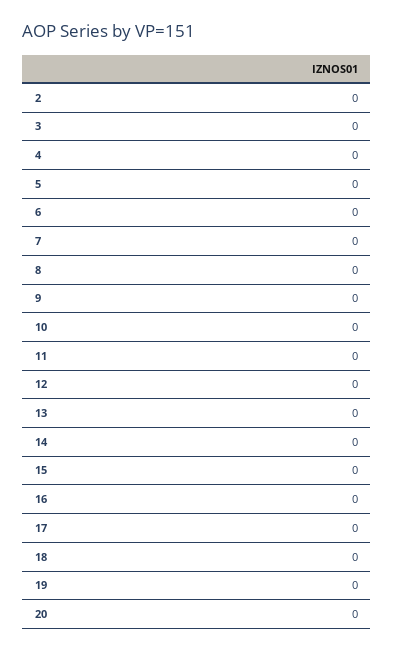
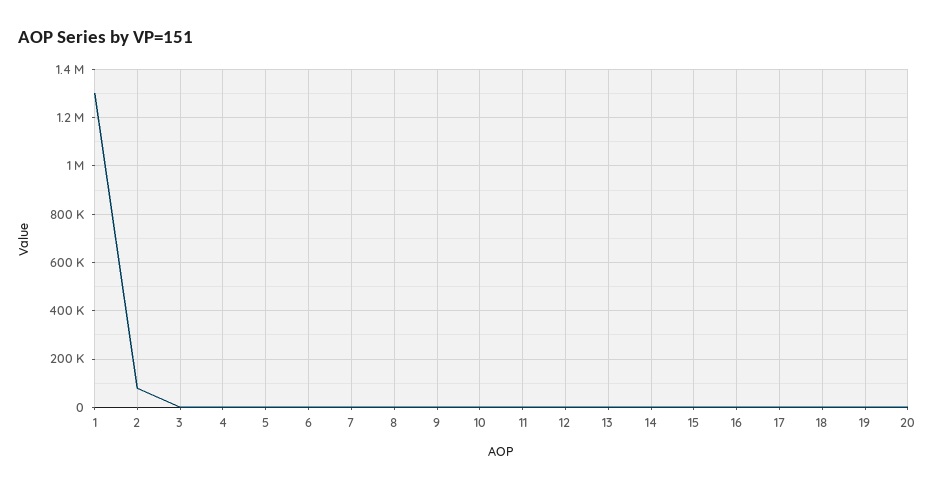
  {
-   "2": 0,
+   "2": 75000,
    "3": 0,
    "4": 0,
    "5": 0,
    "6": 0,
    "7": 0,
    "8": 0,
    "9": 0,
    "10": 0,
    "11": 0,
    "12": 0,
    "13": 0,
    "14": 0,
    "15": 0,
    "16": 0,
    "17": 0,
    "18": 0,
    "19": 0,
-   "20": 0
+   "20": 0,
+   "1": 1300000
  }

